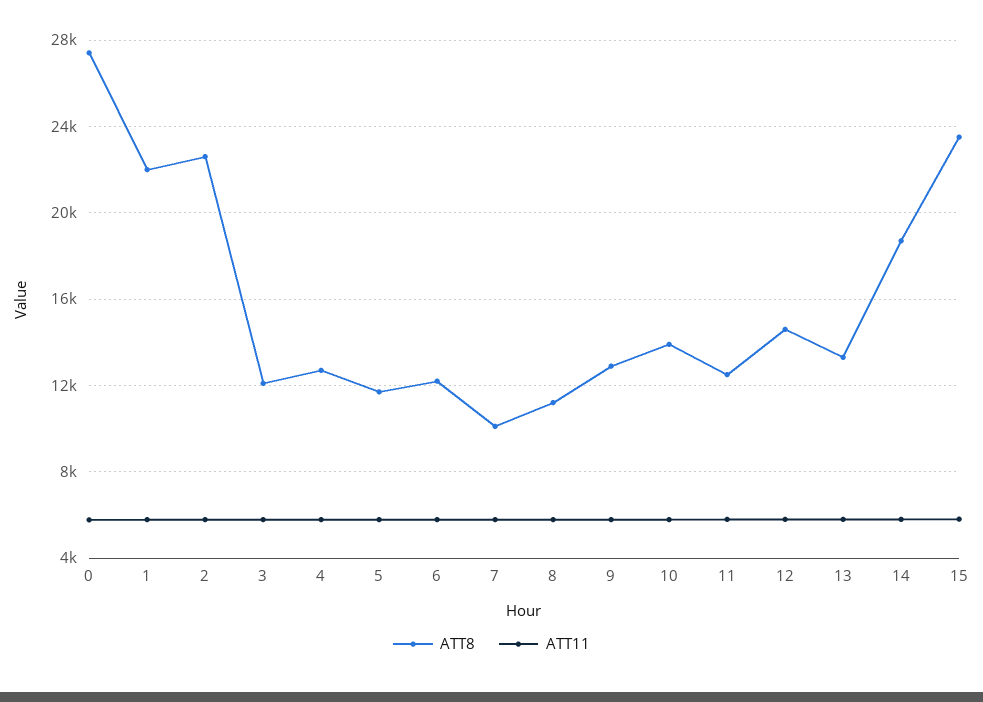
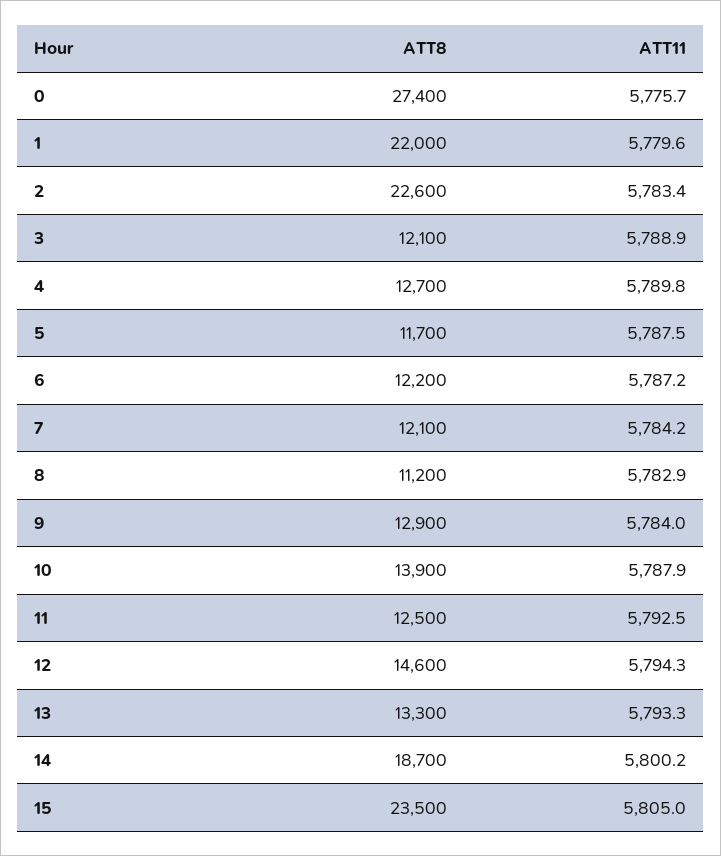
  {
    "ATT8": {
      "0": 27400,
      "1": 22000,
      "2": 22600,
      "3": 12100,
      "4": 12700,
      "5": 11700,
      "6": 12200,
-     "7": 10000,
+     "7": 12100,
      "8": 11200,
      "9": 12900,
      "10": 13900,
      "11": 12500,
      "12": 14600,
      "13": 13300,
      "14": 18700,
      "15": 23500
    },
    "ATT11": {
      "0": 5775.7,
      "1": 5779.6,
      "2": 5783.4,
      "3": 5788.9,
      "4": 5789.8,
      "5": 5787.5,
      "6": 5787.2,
      "7": 5784.2,
      "8": 5782.9,
      "9": 5784,
      "10": 5787.9,
      "11": 5792.5,
      "12": 5794.3,
      "13": 5793.3,
      "14": 5800.2,
      "15": 5805
    }
  }

